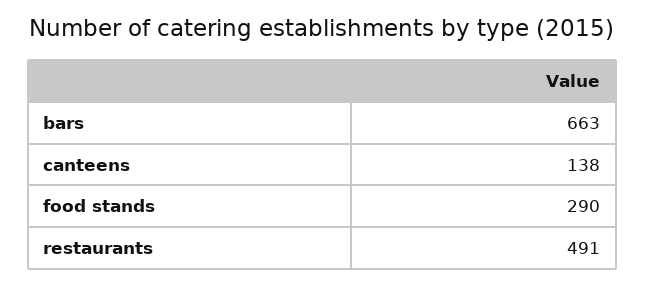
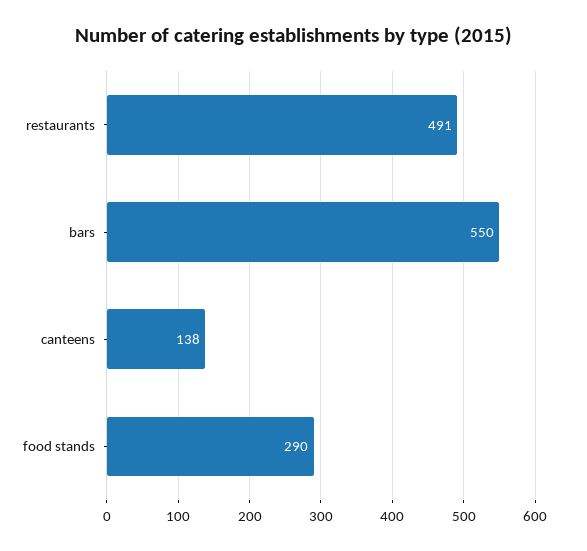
  {
-   "bars": 663,
+   "bars": 550,
    "canteens": 138,
    "food stands": 290,
    "restaurants": 491
  }

